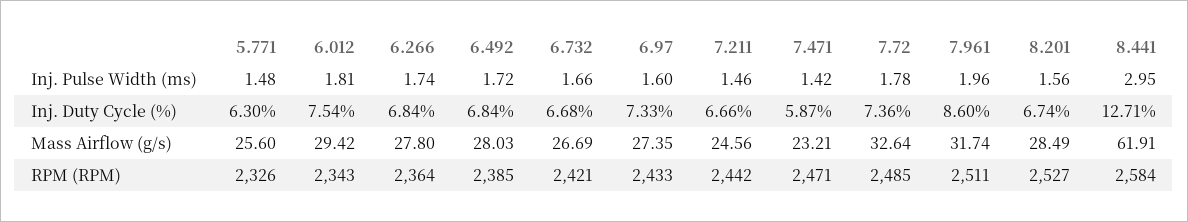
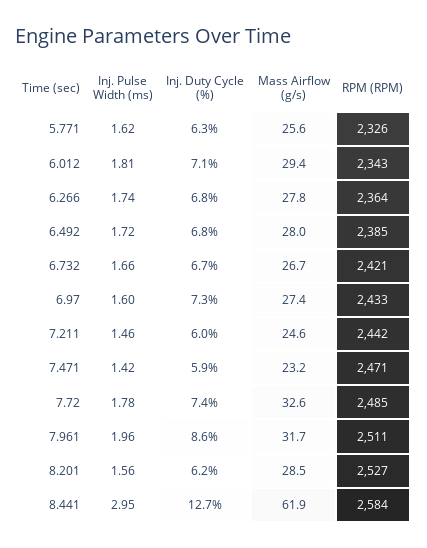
  {
    "5.771": {
-     "Inj. Pulse Width (ms)": 1.48,
+     "Inj. Pulse Width (ms)": 1.62,
      "Inj. Duty Cycle (%)": 6.3,
      "Mass Airflow (g/s)": 25.6,
      "RPM (RPM)": 2326
    },
    "6.012": {
      "Inj. Pulse Width (ms)": 1.81,
-     "Inj. Duty Cycle (%)": 7.54,
+     "Inj. Duty Cycle (%)": 7.1,
      "Mass Airflow (g/s)": 29.42,
      "RPM (RPM)": 2343
    },
    "6.266": {
      "Inj. Pulse Width (ms)": 1.74,
      "Inj. Duty Cycle (%)": 6.84,
      "Mass Airflow (g/s)": 27.8,
      "RPM (RPM)": 2364
    },
    "6.492": {
      "Inj. Pulse Width (ms)": 1.72,
      "Inj. Duty Cycle (%)": 6.84,
      "Mass Airflow (g/s)": 28.03,
      "RPM (RPM)": 2385
    },
    "6.732": {
      "Inj. Pulse Width (ms)": 1.66,
      "Inj. Duty Cycle (%)": 6.68,
      "Mass Airflow (g/s)": 26.69,
      "RPM (RPM)": 2421
    },
    "6.97": {
      "Inj. Pulse Width (ms)": 1.6,
      "Inj. Duty Cycle (%)": 7.33,
      "Mass Airflow (g/s)": 27.35,
      "RPM (RPM)": 2433
    },
    "7.211": {
      "Inj. Pulse Width (ms)": 1.46,
-     "Inj. Duty Cycle (%)": 6.66,
+     "Inj. Duty Cycle (%)": 6,
      "Mass Airflow (g/s)": 24.56,
      "RPM (RPM)": 2442
    },
    "7.471": {
      "Inj. Pulse Width (ms)": 1.42,
      "Inj. Duty Cycle (%)": 5.87,
      "Mass Airflow (g/s)": 23.21,
      "RPM (RPM)": 2471
    },
    "7.72": {
      "Inj. Pulse Width (ms)": 1.78,
      "Inj. Duty Cycle (%)": 7.36,
      "Mass Airflow (g/s)": 32.64,
      "RPM (RPM)": 2485
    },
    "7.961": {
      "Inj. Pulse Width (ms)": 1.96,
      "Inj. Duty Cycle (%)": 8.6,
      "Mass Airflow (g/s)": 31.74,
      "RPM (RPM)": 2511
    },
    "8.201": {
      "Inj. Pulse Width (ms)": 1.56,
-     "Inj. Duty Cycle (%)": 6.74,
+     "Inj. Duty Cycle (%)": 6.2,
      "Mass Airflow (g/s)": 28.49,
      "RPM (RPM)": 2527
    },
    "8.441": {
      "Inj. Pulse Width (ms)": 2.95,
      "Inj. Duty Cycle (%)": 12.71,
      "Mass Airflow (g/s)": 61.91,
      "RPM (RPM)": 2584
    }
  }

